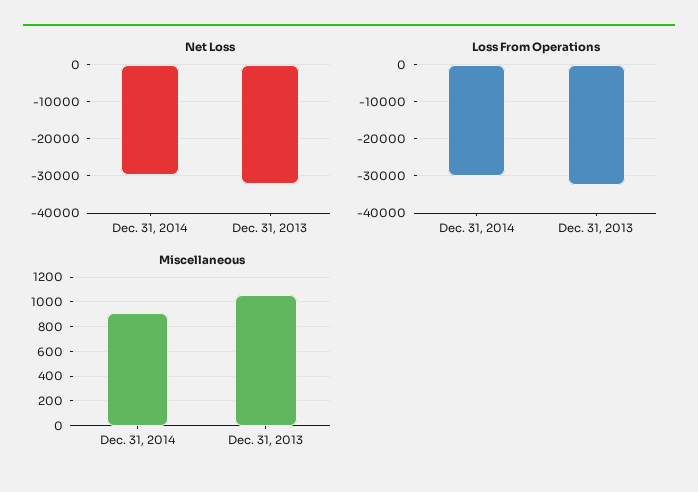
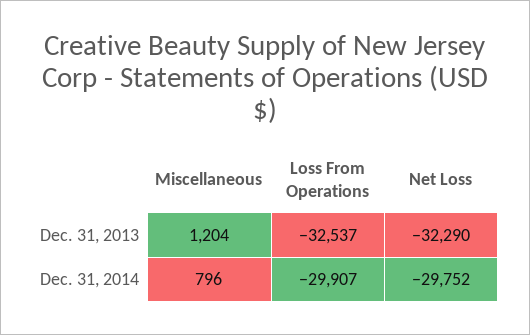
  {
    "Net Loss": {
      "Dec. 31, 2014": -29752,
      "Dec. 31, 2013": -32290
    },
    "Loss From Operations": {
      "Dec. 31, 2014": -29907,
      "Dec. 31, 2013": -32537
    },
    "Miscellaneous": {
-     "Dec. 31, 2014": 900,
+     "Dec. 31, 2014": 796,
-     "Dec. 31, 2013": 1050
+     "Dec. 31, 2013": 1204
    }
  }

